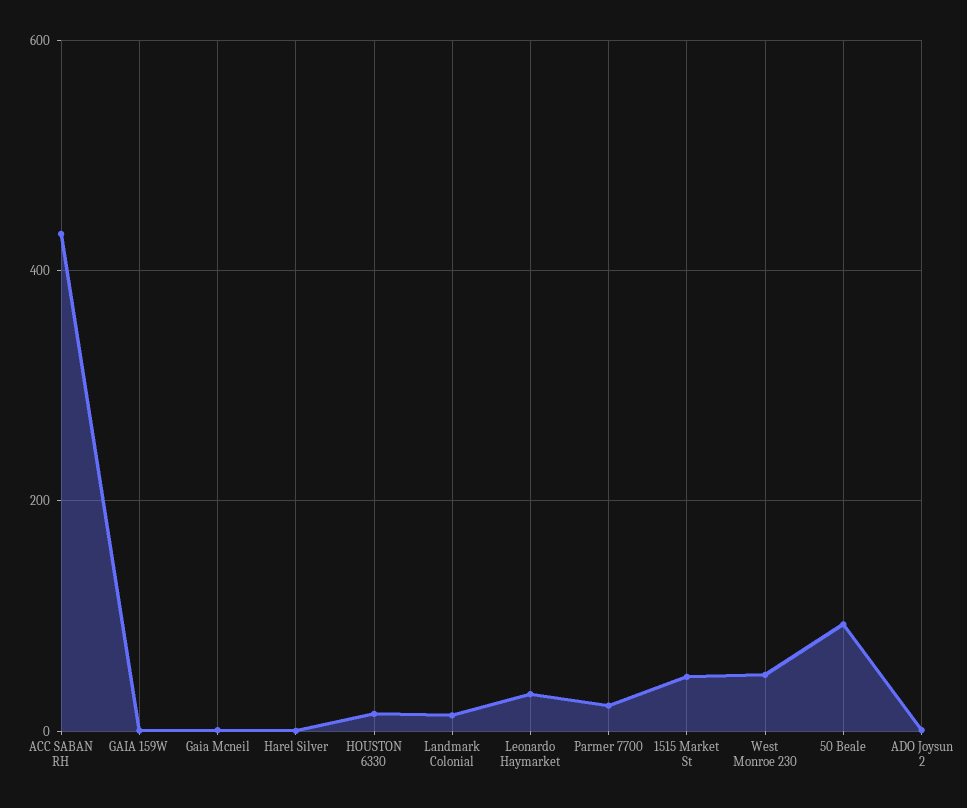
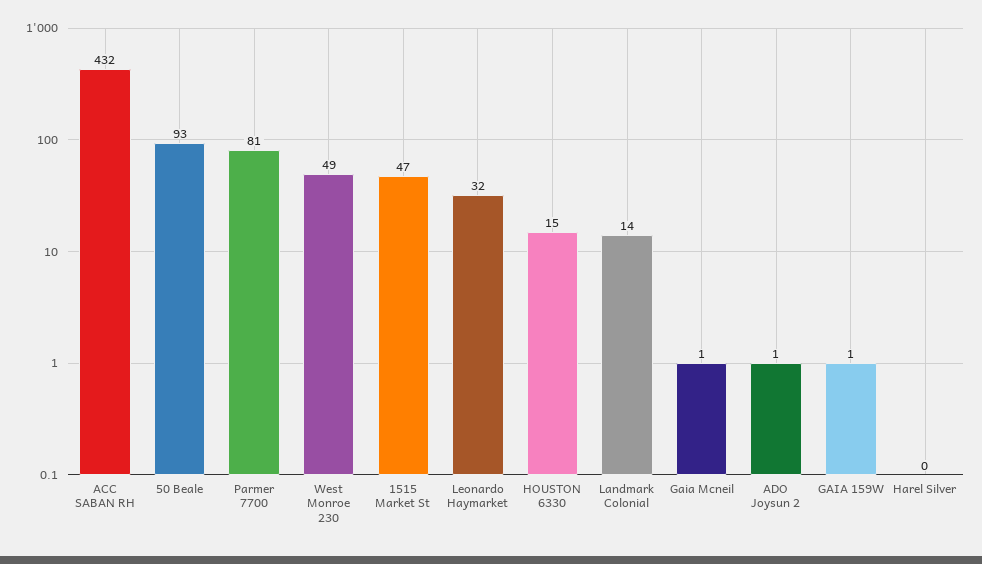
  {
    "ACC SABAN RH": 432,
    "GAIA 159W": 1,
    "Gaia Mcneil": 1,
    "Harel Silver": 0,
    "HOUSTON 6330": 15,
    "Landmark Colonial": 14,
    "Leonardo Haymarket": 32,
-   "Parmer 7700": 20,
+   "Parmer 7700": 81,
    "1515 Market St": 47,
    "West Monroe 230": 49,
    "50 Beale": 93,
    "ADO Joysun 2": 1
  }

